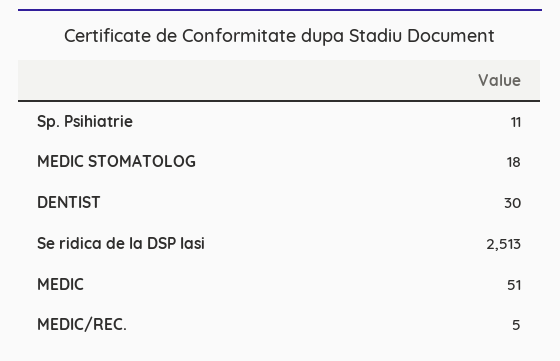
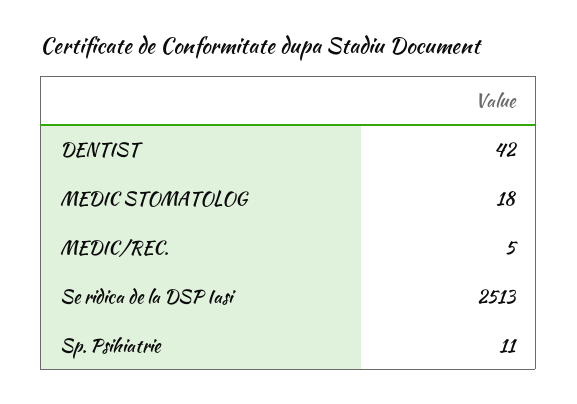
  {
    "Sp. Psihiatrie": 11,
    "MEDIC STOMATOLOG": 18,
-   "DENTIST": 30,
+   "DENTIST": 42,
    "Se ridica de la DSP Iasi": 2513,
-   "MEDIC": 51,
    "MEDIC/REC.": 5
  }

